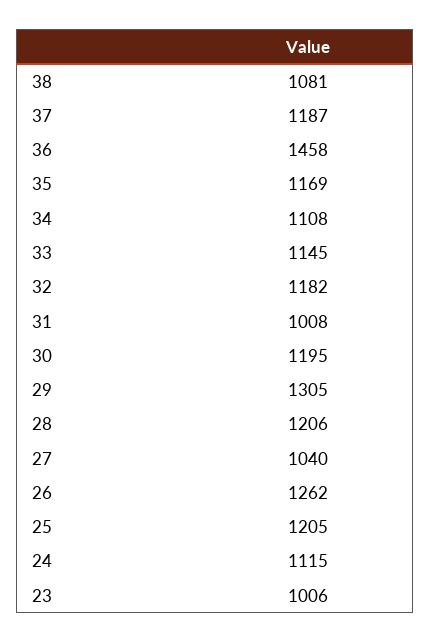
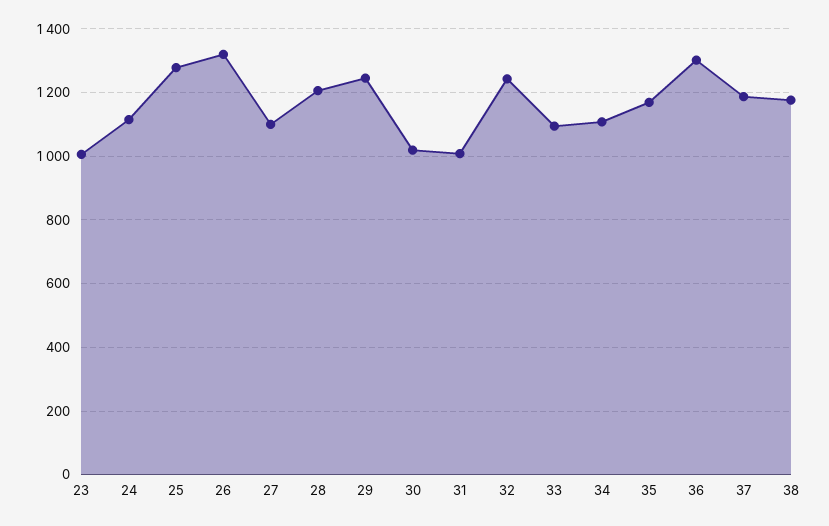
  {
-   "38": 1081,
+   "38": 1180,
    "37": 1187,
-   "36": 1458,
+   "36": 1300,
    "35": 1169,
    "34": 1108,
-   "33": 1145,
+   "33": 1100,
-   "32": 1182,
+   "32": 1240,
    "31": 1008,
-   "30": 1195,
+   "30": 1020,
-   "29": 1305,
+   "29": 1240,
    "28": 1206,
-   "27": 1040,
+   "27": 1100,
-   "26": 1262,
+   "26": 1320,
-   "25": 1205,
+   "25": 1280,
    "24": 1115,
    "23": 1006
  }

